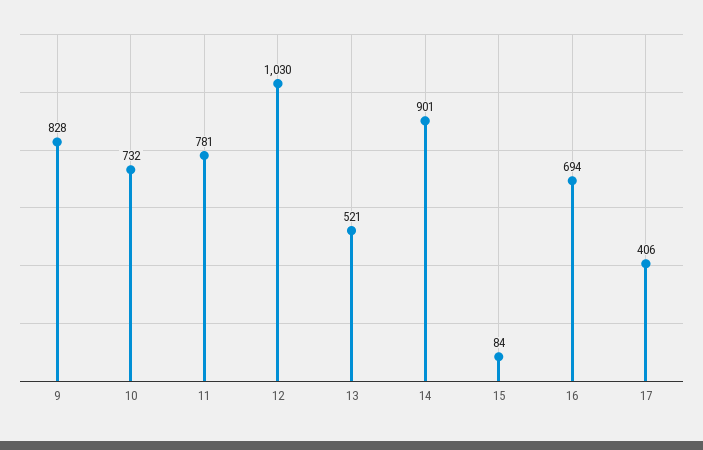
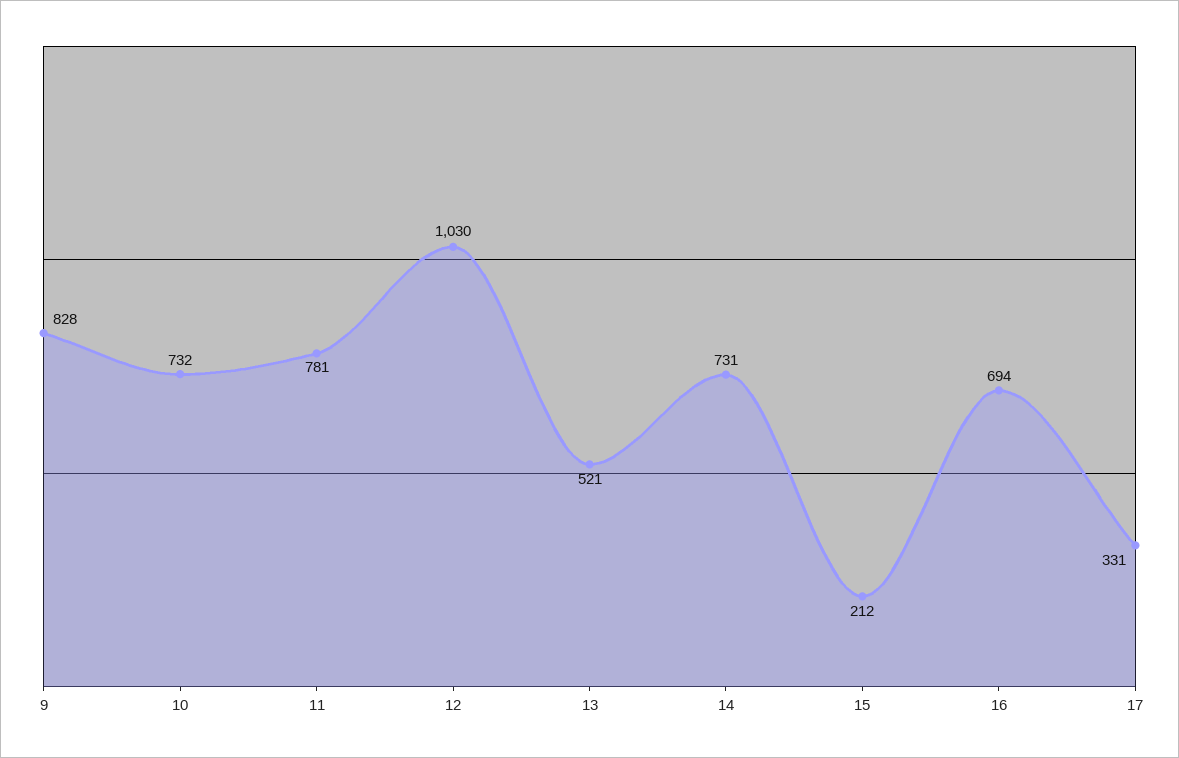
  {
    "9": 828,
    "10": 732,
    "11": 781,
    "12": 1030,
    "13": 521,
-   "14": 901,
+   "14": 731,
-   "15": 84,
+   "15": 212,
    "16": 694,
-   "17": 406
+   "17": 331
  }

